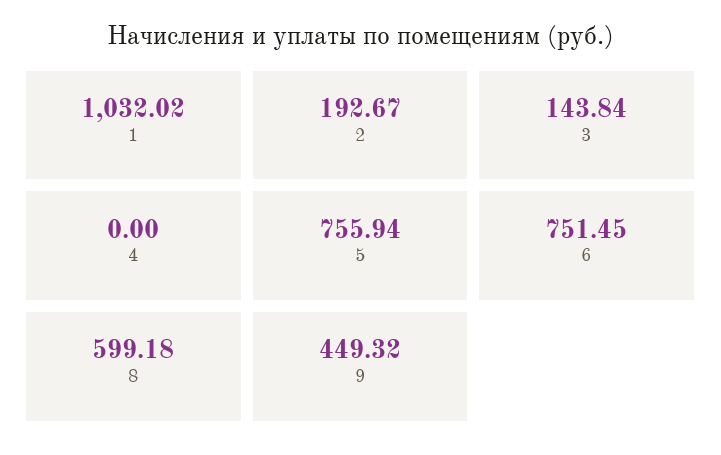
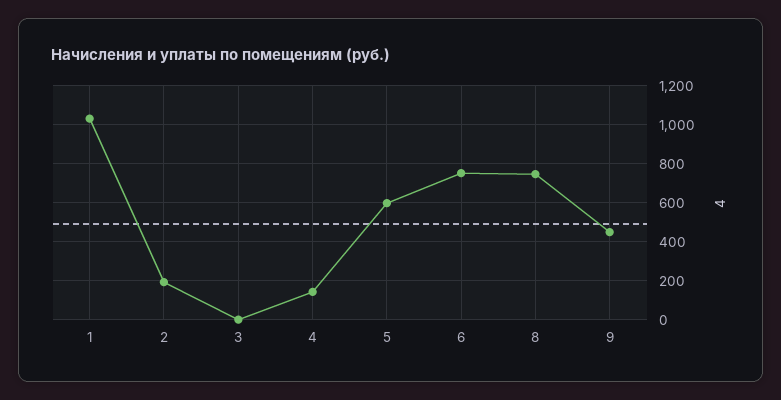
  {
    "1": 1032.02,
    "2": 192.67,
-   "3": 143.84,
+   "3": 0,
-   "4": 0,
+   "4": 150,
-   "5": 755.94,
+   "5": 600,
    "6": 751.45,
-   "8": 599.18,
+   "8": 750,
    "9": 449.32
  }

